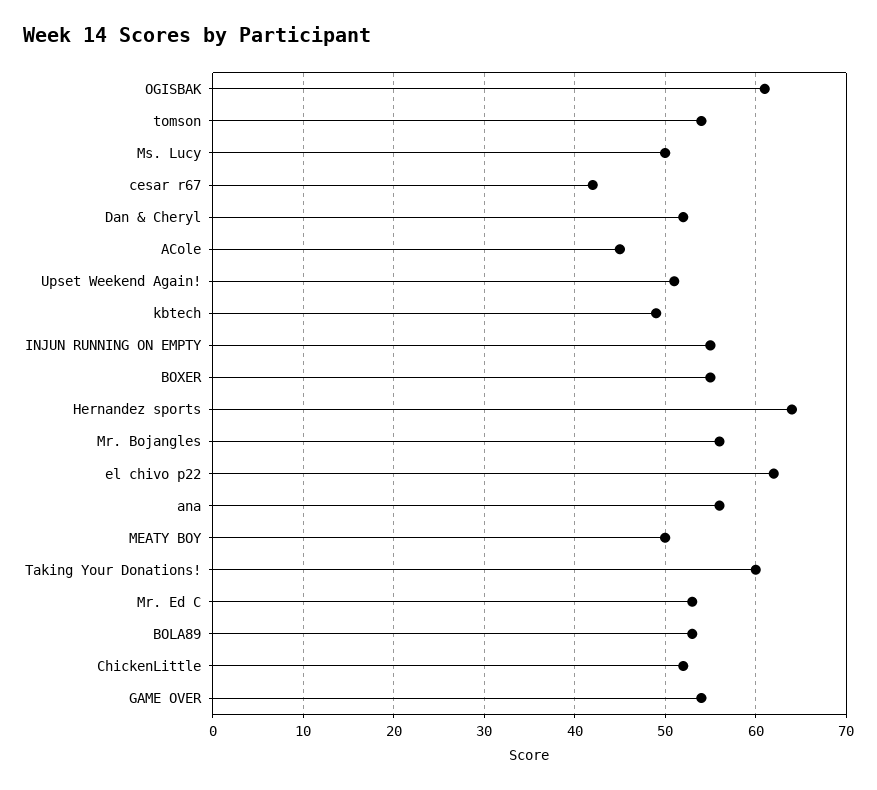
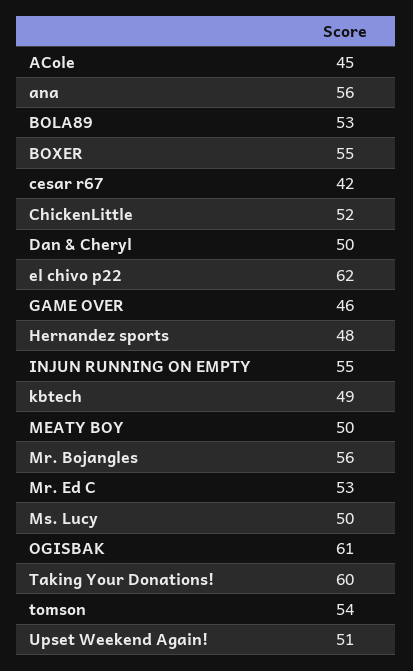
  {
    "OGISBAK": 61,
    "tomson": 54,
    "Ms. Lucy": 50,
    "cesar r67": 42,
-   "Dan & Cheryl": 52,
+   "Dan & Cheryl": 50,
    "ACole": 45,
    "Upset Weekend Again!": 51,
    "kbtech": 49,
    "INJUN RUNNING ON EMPTY": 55,
    "BOXER": 55,
-   "Hernandez sports": 64,
+   "Hernandez sports": 48,
    "Mr. Bojangles": 56,
    "el chivo p22": 62,
    "ana": 56,
    "MEATY BOY": 50,
    "Taking Your Donations!": 60,
    "Mr. Ed C": 53,
    "BOLA89": 53,
    "ChickenLittle": 52,
-   "GAME OVER": 54
+   "GAME OVER": 46
  }

